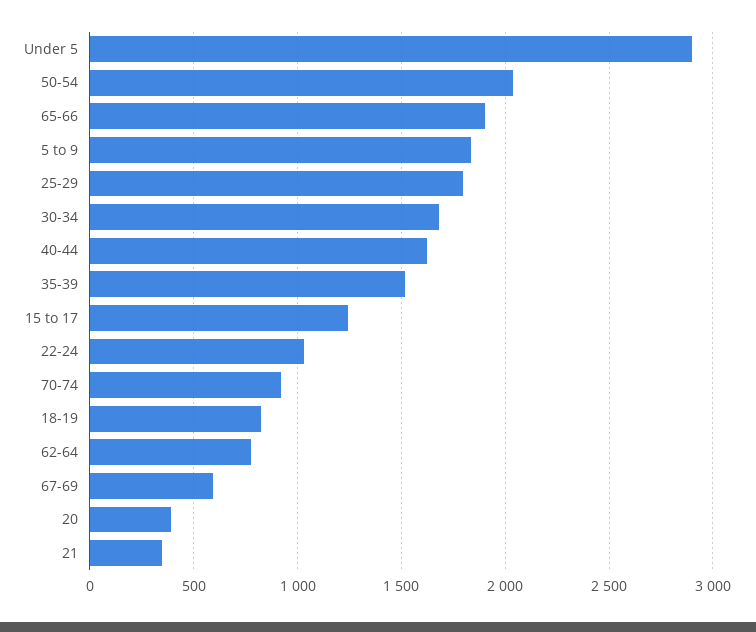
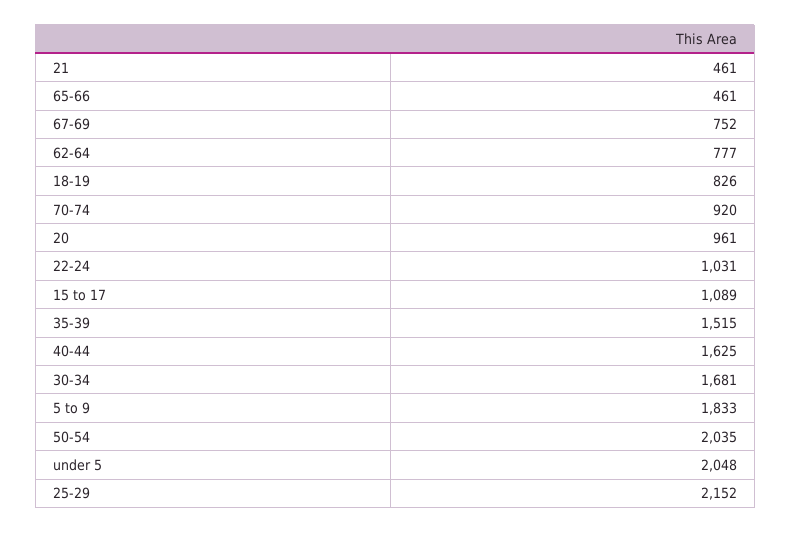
  {
-   "Under 5": 2900,
+   "Under 5": 2048,
    "50-54": 2035,
-   "65-66": 1900,
+   "65-66": 461,
    "5 to 9": 1833,
-   "25-29": 1800,
+   "25-29": 2152,
    "30-34": 1681,
    "40-44": 1625,
    "35-39": 1515,
-   "15 to 17": 1250,
+   "15 to 17": 1089,
    "22-24": 1031,
    "70-74": 920,
    "18-19": 826,
    "62-64": 777,
-   "67-69": 600,
+   "67-69": 752,
-   "20": 400,
+   "20": 961,
-   "21": 350
+   "21": 461
  }

